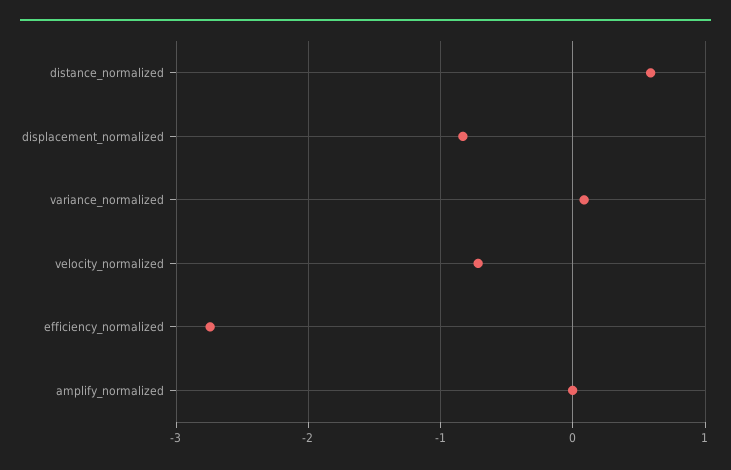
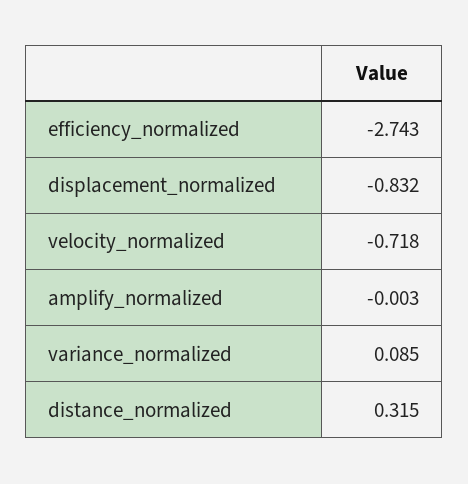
  {
-   "distance_normalized": 0.6,
+   "distance_normalized": 0.315,
    "displacement_normalized": -0.832,
    "variance_normalized": 0.085,
    "velocity_normalized": -0.718,
    "efficiency_normalized": -2.743,
    "amplify_normalized": -0.003
  }

